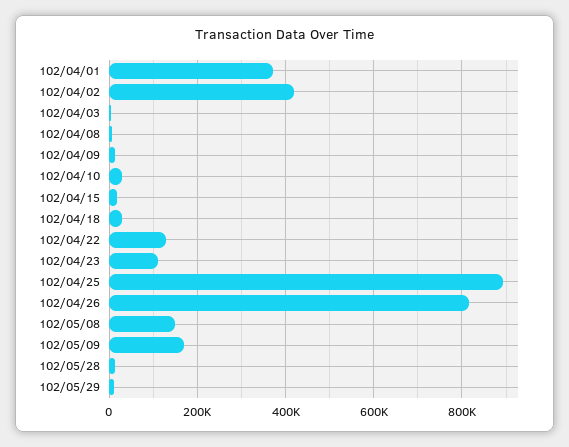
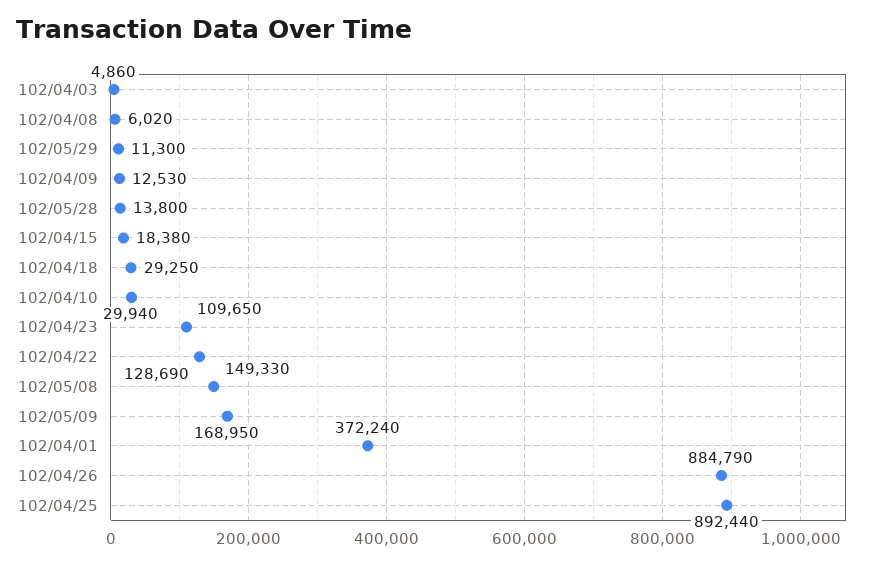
  {
    "102/04/01": 372240,
-   "102/04/02": 420000,
    "102/04/03": 4860,
    "102/04/08": 6020,
    "102/04/09": 12530,
    "102/04/10": 29940,
    "102/04/15": 18380,
    "102/04/18": 29250,
    "102/04/22": 128690,
    "102/04/23": 109650,
    "102/04/25": 892440,
-   "102/04/26": 820000,
+   "102/04/26": 884790,
    "102/05/08": 149330,
    "102/05/09": 168950,
    "102/05/28": 13800,
    "102/05/29": 11300
  }

